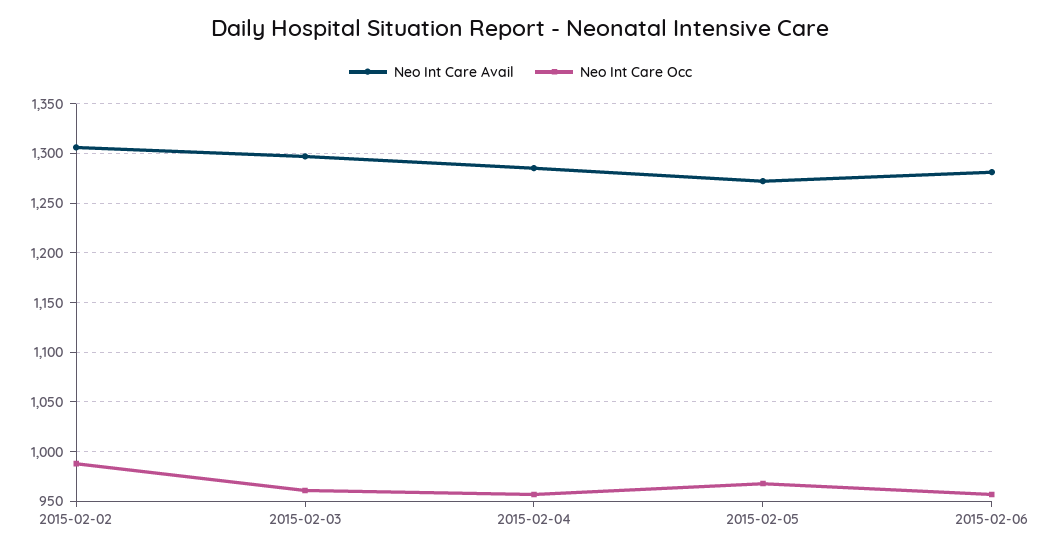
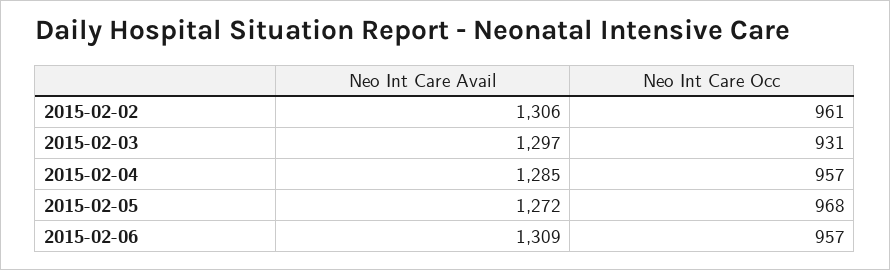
  {
    "Neo Int Care Avail": {
      "2015-02-02": 1306,
      "2015-02-03": 1297,
      "2015-02-04": 1285,
      "2015-02-05": 1272,
-     "2015-02-06": 1280
+     "2015-02-06": 1309
    },
    "Neo Int Care Occ": {
-     "2015-02-02": 990,
+     "2015-02-02": 961,
-     "2015-02-03": 960,
+     "2015-02-03": 931,
      "2015-02-04": 957,
      "2015-02-05": 968,
      "2015-02-06": 957
    }
  }

